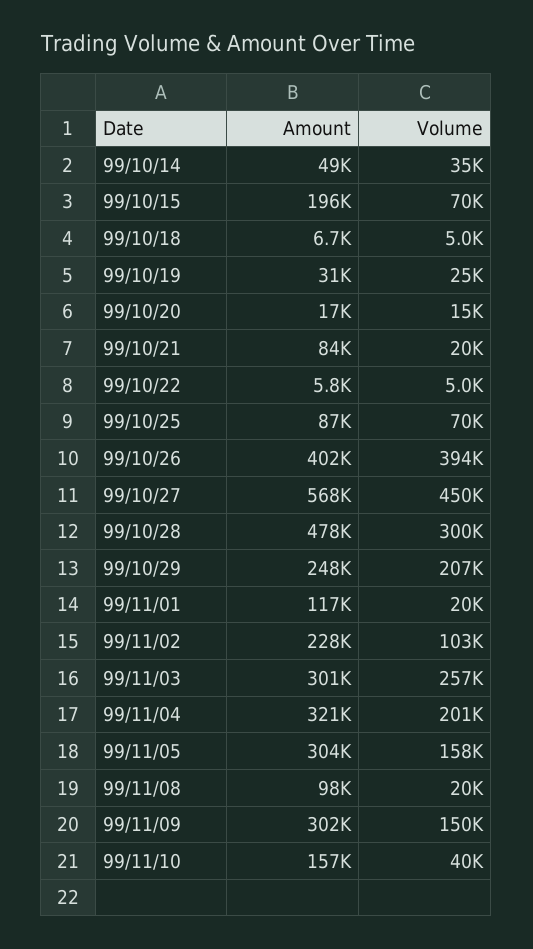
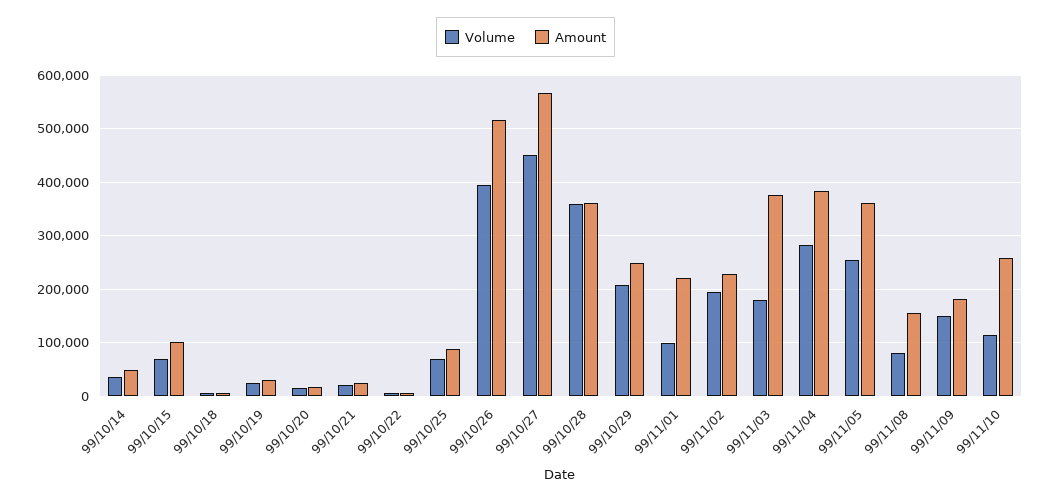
  {
    "Amount": {
      "99/10/14": 49000,
-     "99/10/15": 196000,
+     "99/10/15": 100000,
      "99/10/18": 6700,
      "99/10/19": 31000,
      "99/10/20": 17000,
-     "99/10/21": 84000,
+     "99/10/21": 20000,
      "99/10/22": 5800,
      "99/10/25": 87000,
-     "99/10/26": 402000,
+     "99/10/26": 520000,
      "99/10/27": 568000,
-     "99/10/28": 478000,
+     "99/10/28": 360000,
      "99/10/29": 248000,
-     "99/11/01": 117000,
+     "99/11/01": 220000,
      "99/11/02": 228000,
-     "99/11/03": 301000,
+     "99/11/03": 380000,
-     "99/11/04": 321000,
+     "99/11/04": 380000,
-     "99/11/05": 304000,
+     "99/11/05": 360000,
-     "99/11/08": 98000,
+     "99/11/08": 160000,
-     "99/11/09": 302000,
+     "99/11/09": 180000,
-     "99/11/10": 157000
+     "99/11/10": 260000
    },
    "Volume": {
      "99/10/14": 35000,
      "99/10/15": 70000,
      "99/10/18": 5000,
      "99/10/19": 25000,
      "99/10/20": 15000,
      "99/10/21": 20000,
      "99/10/22": 5000,
      "99/10/25": 70000,
      "99/10/26": 394000,
      "99/10/27": 450000,
-     "99/10/28": 300000,
+     "99/10/28": 360000,
      "99/10/29": 207000,
-     "99/11/01": 20000,
+     "99/11/01": 100000,
-     "99/11/02": 103000,
+     "99/11/02": 200000,
-     "99/11/03": 257000,
+     "99/11/03": 180000,
-     "99/11/04": 201000,
+     "99/11/04": 280000,
-     "99/11/05": 158000,
+     "99/11/05": 260000,
-     "99/11/08": 20000,
+     "99/11/08": 80000,
      "99/11/09": 150000,
-     "99/11/10": 40000
+     "99/11/10": 120000
    }
  }

